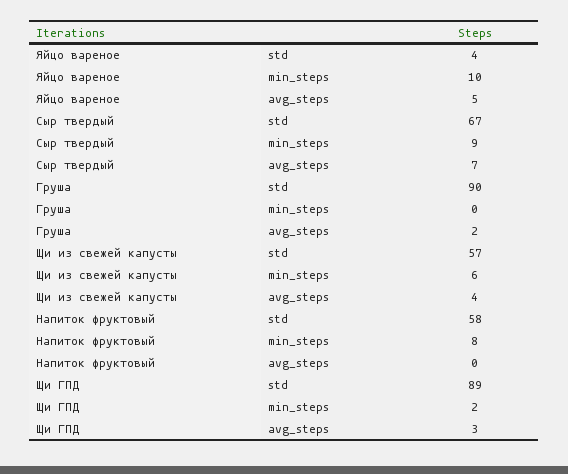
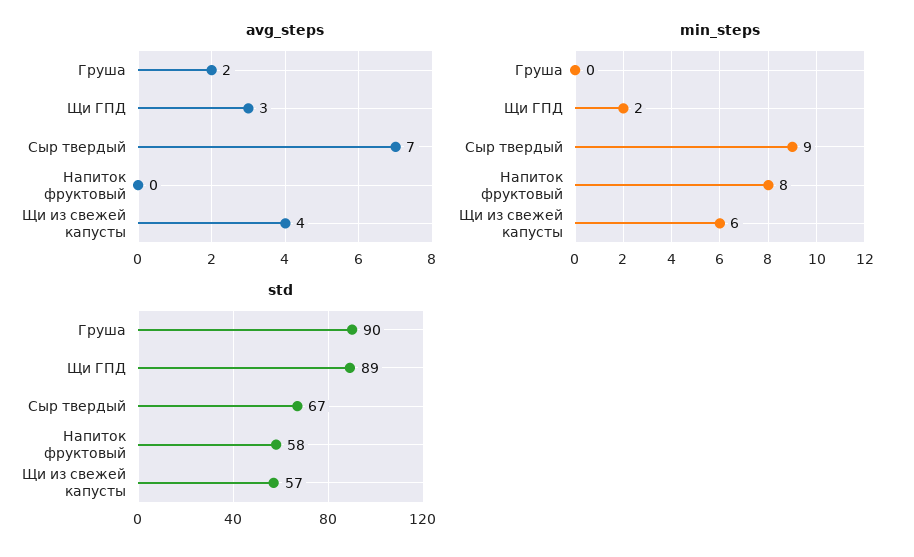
  {
    "std": {
-     "Яйцо вареное": 4,
      "Сыр твердый": 67,
      "Груша": 90,
      "Щи из свежей капусты": 57,
      "Напиток фруктовый": 58,
      "Щи ГПД": 89
    },
    "min_steps": {
-     "Яйцо вареное": 10,
      "Сыр твердый": 9,
      "Груша": 0,
      "Щи из свежей капусты": 6,
      "Напиток фруктовый": 8,
      "Щи ГПД": 2
    },
    "avg_steps": {
-     "Яйцо вареное": 5,
      "Сыр твердый": 7,
      "Груша": 2,
      "Щи из свежей капусты": 4,
      "Напиток фруктовый": 0,
      "Щи ГПД": 3
    }
  }

